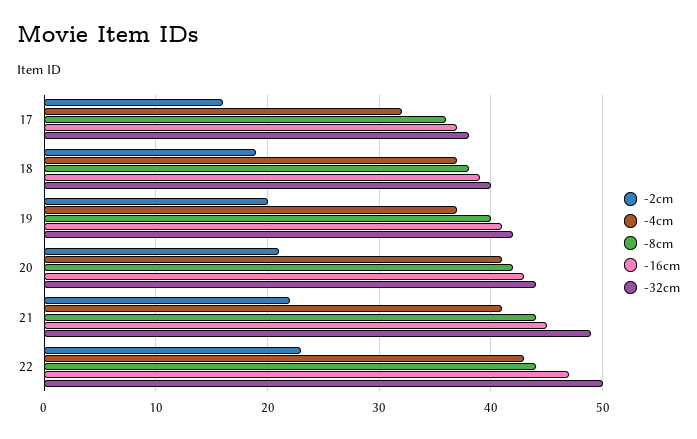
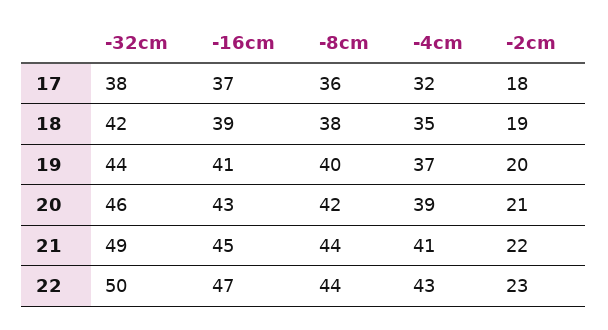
  {
    "-2cm": {
-     "17": 16,
+     "17": 18,
      "18": 19,
      "19": 20,
      "20": 21,
      "21": 22,
      "22": 23
    },
    "-4cm": {
      "17": 32,
-     "18": 37,
+     "18": 35,
      "19": 37,
-     "20": 41,
+     "20": 39,
      "21": 41,
      "22": 43
    },
    "-8cm": {
      "17": 36,
      "18": 38,
      "19": 40,
      "20": 42,
      "21": 44,
      "22": 44
    },
    "-16cm": {
      "17": 37,
      "18": 39,
      "19": 41,
      "20": 43,
      "21": 45,
      "22": 47
    },
    "-32cm": {
      "17": 38,
-     "18": 40,
+     "18": 42,
-     "19": 42,
+     "19": 44,
-     "20": 44,
+     "20": 46,
      "21": 49,
      "22": 50
    }
  }

